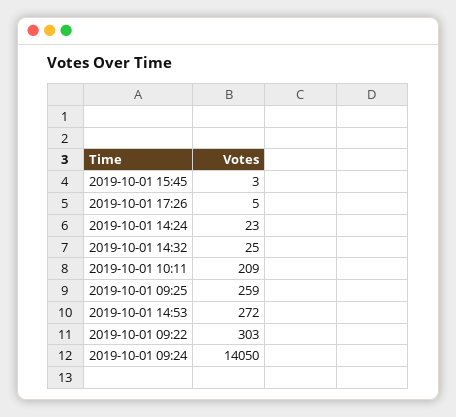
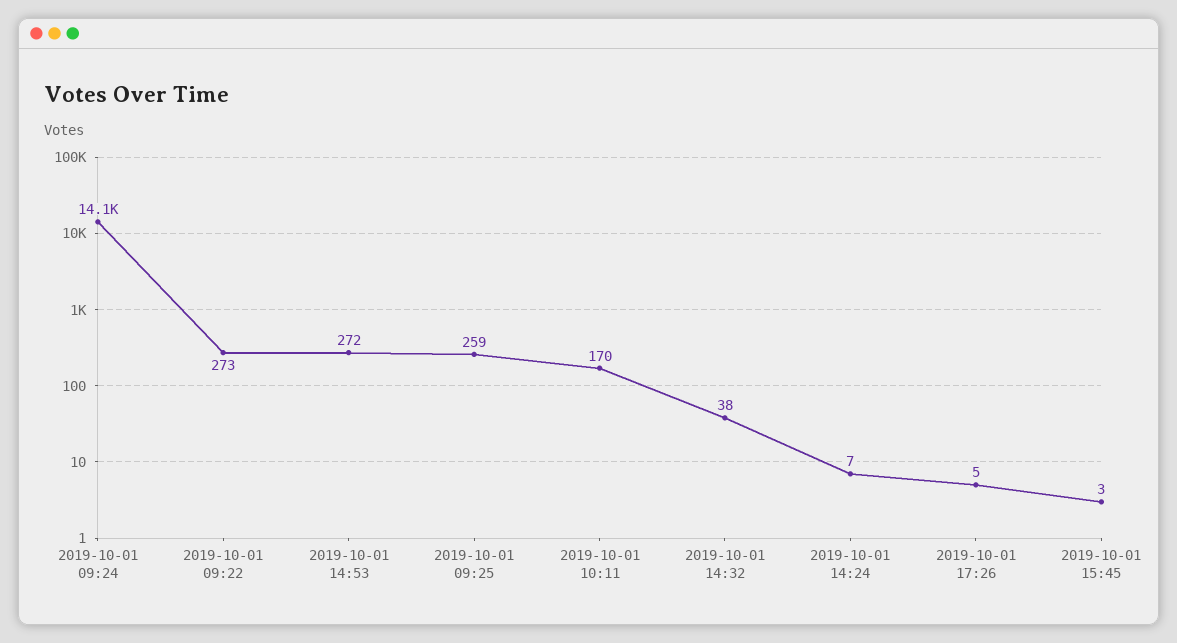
  {
    "2019-10-01 15:45": 3,
    "2019-10-01 17:26": 5,
-   "2019-10-01 14:24": 23,
+   "2019-10-01 14:24": 7,
-   "2019-10-01 14:32": 25,
+   "2019-10-01 14:32": 38,
-   "2019-10-01 10:11": 209,
+   "2019-10-01 10:11": 170,
    "2019-10-01 09:25": 259,
    "2019-10-01 14:53": 272,
-   "2019-10-01 09:22": 303,
+   "2019-10-01 09:22": 273,
    "2019-10-01 09:24": 14050
  }

